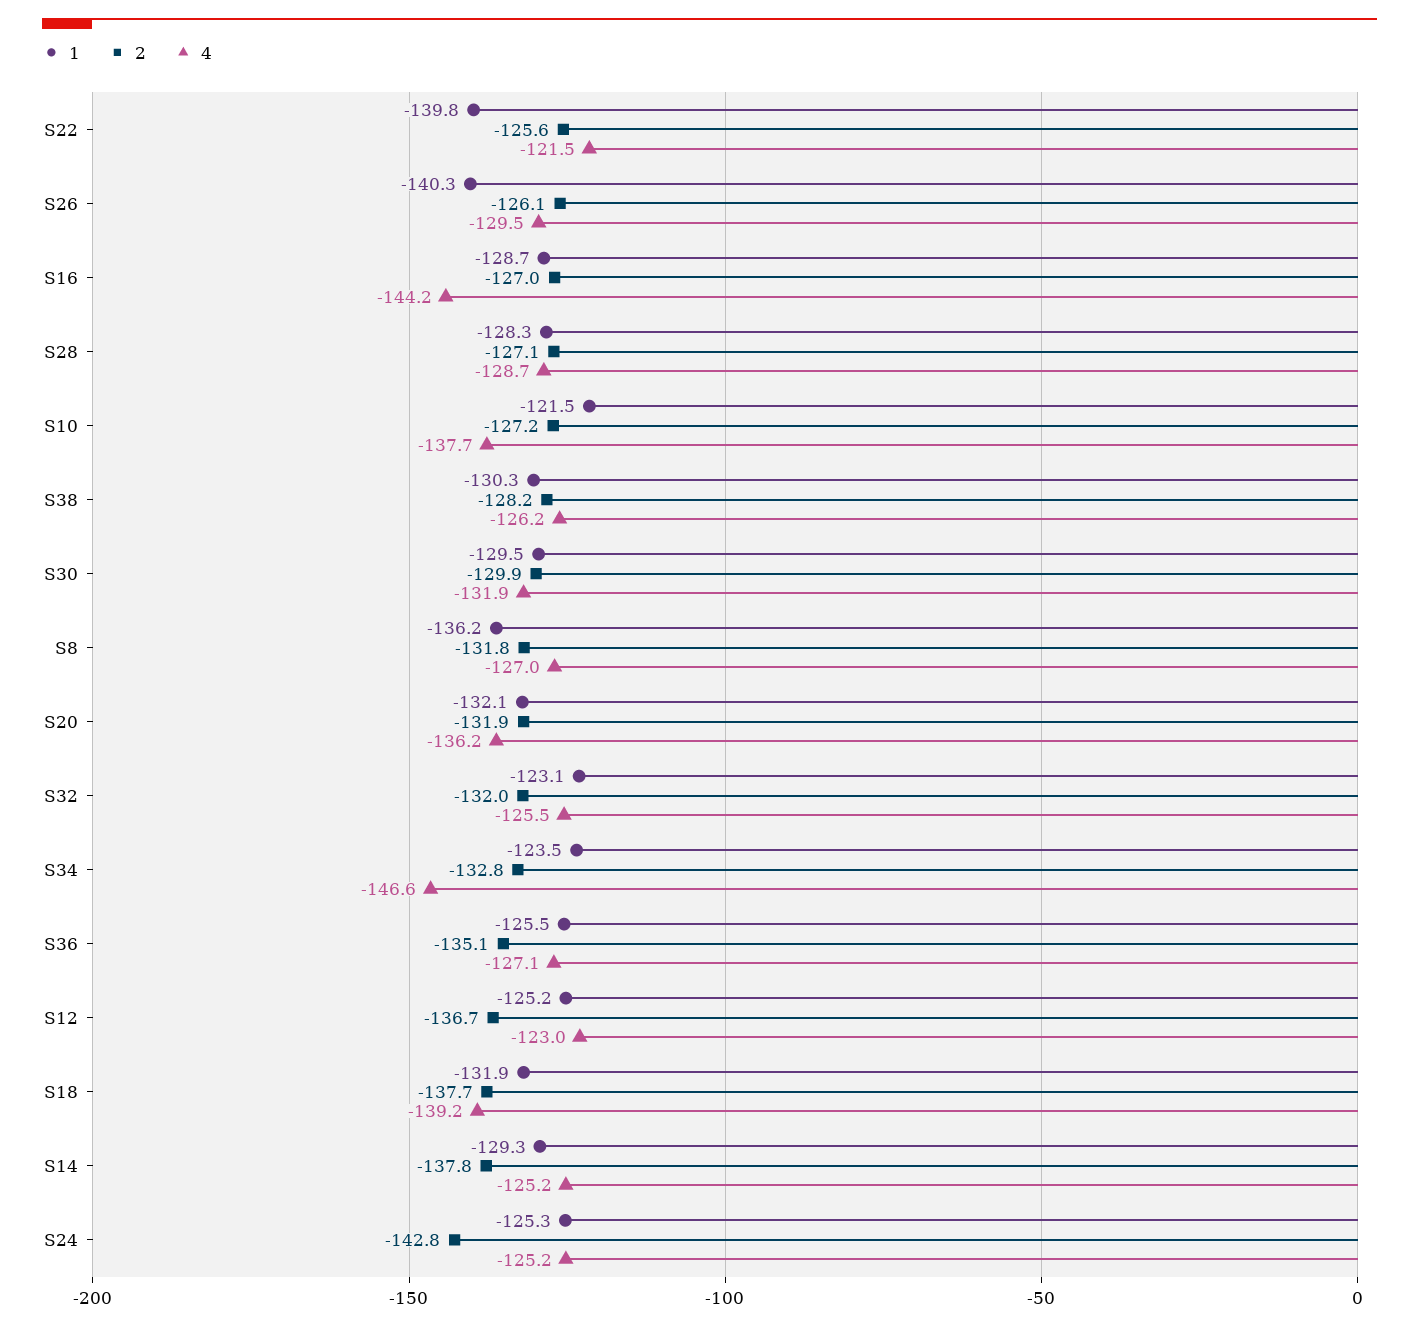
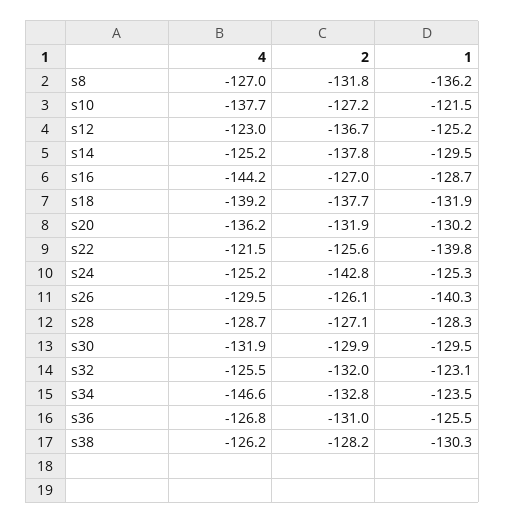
  {
    "1": {
      "S22": -139.8,
      "S26": -140.3,
      "S16": -128.7,
      "S28": -128.3,
      "S10": -121.5,
      "S38": -130.3,
      "S30": -129.5,
      "S8": -136.2,
-     "S20": -132.1,
+     "S20": -130.2,
      "S32": -123.1,
      "S34": -123.5,
      "S36": -125.5,
      "S12": -125.2,
      "S18": -131.9,
-     "S14": -129.3,
+     "S14": -129.5,
      "S24": -125.3
    },
    "2": {
      "S22": -125.6,
      "S26": -126.1,
      "S16": -127,
      "S28": -127.1,
      "S10": -127.2,
      "S38": -128.2,
      "S30": -129.9,
      "S8": -131.8,
      "S20": -131.9,
      "S32": -132,
      "S34": -132.8,
-     "S36": -135.1,
+     "S36": -131,
      "S12": -136.7,
      "S18": -137.7,
      "S14": -137.8,
      "S24": -142.8
    },
    "4": {
      "S22": -121.5,
      "S26": -129.5,
      "S16": -144.2,
      "S28": -128.7,
      "S10": -137.7,
      "S38": -126.2,
      "S30": -131.9,
      "S8": -127,
      "S20": -136.2,
      "S32": -125.5,
      "S34": -146.6,
-     "S36": -127.1,
+     "S36": -126.8,
      "S12": -123,
      "S18": -139.2,
      "S14": -125.2,
      "S24": -125.2
    }
  }

